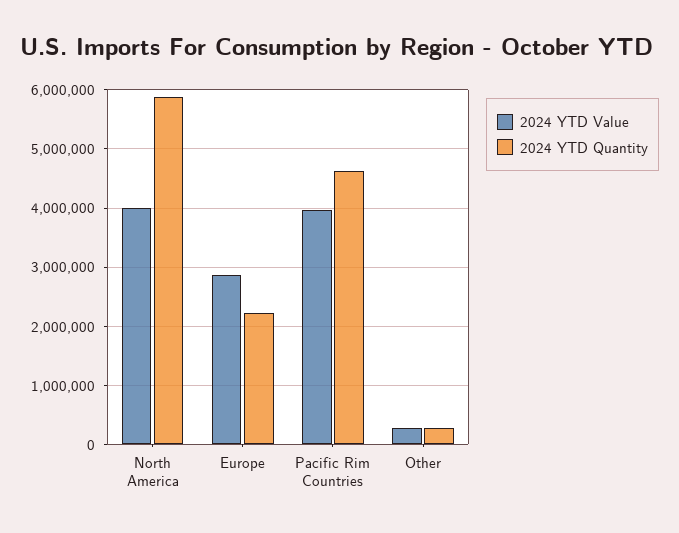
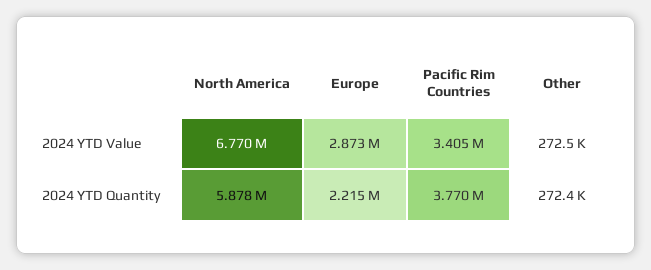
  {
    "2024 YTD Value": {
-     "North America": 4000000,
+     "North America": 6770000,
      "Europe": 2873000,
-     "Pacific Rim Countries": 4000000,
+     "Pacific Rim Countries": 3405000,
      "Other": 272500
    },
    "2024 YTD Quantity": {
      "North America": 5878000,
      "Europe": 2215000,
-     "Pacific Rim Countries": 4600000,
+     "Pacific Rim Countries": 3770000,
      "Other": 272400
    }
  }

